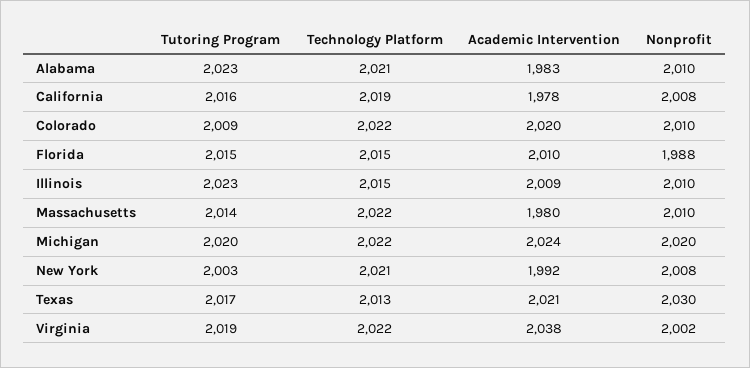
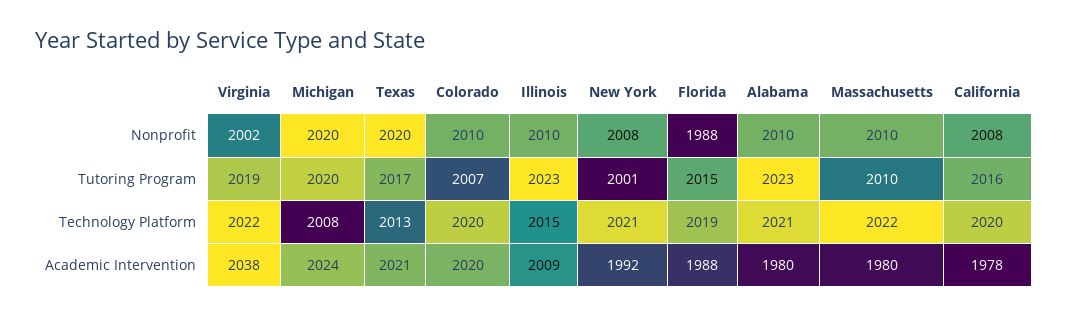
  {
    "Tutoring Program": {
      "Alabama": 2023,
      "California": 2016,
-     "Colorado": 2009,
+     "Colorado": 2007,
      "Florida": 2015,
      "Illinois": 2023,
-     "Massachusetts": 2014,
+     "Massachusetts": 2010,
      "Michigan": 2020,
-     "New York": 2003,
+     "New York": 2001,
      "Texas": 2017,
      "Virginia": 2019
    },
    "Technology Platform": {
      "Alabama": 2021,
-     "California": 2019,
+     "California": 2020,
-     "Colorado": 2022,
+     "Colorado": 2020,
-     "Florida": 2015,
+     "Florida": 2019,
      "Illinois": 2015,
      "Massachusetts": 2022,
-     "Michigan": 2022,
+     "Michigan": 2008,
      "New York": 2021,
      "Texas": 2013,
      "Virginia": 2022
    },
    "Academic Intervention": {
-     "Alabama": 1983,
+     "Alabama": 1980,
      "California": 1978,
      "Colorado": 2020,
-     "Florida": 2010,
+     "Florida": 1988,
      "Illinois": 2009,
      "Massachusetts": 1980,
      "Michigan": 2024,
      "New York": 1992,
      "Texas": 2021,
      "Virginia": 2038
    },
    "Nonprofit": {
      "Alabama": 2010,
      "California": 2008,
      "Colorado": 2010,
      "Florida": 1988,
      "Illinois": 2010,
      "Massachusetts": 2010,
      "Michigan": 2020,
      "New York": 2008,
-     "Texas": 2030,
+     "Texas": 2020,
      "Virginia": 2002
    }
  }

